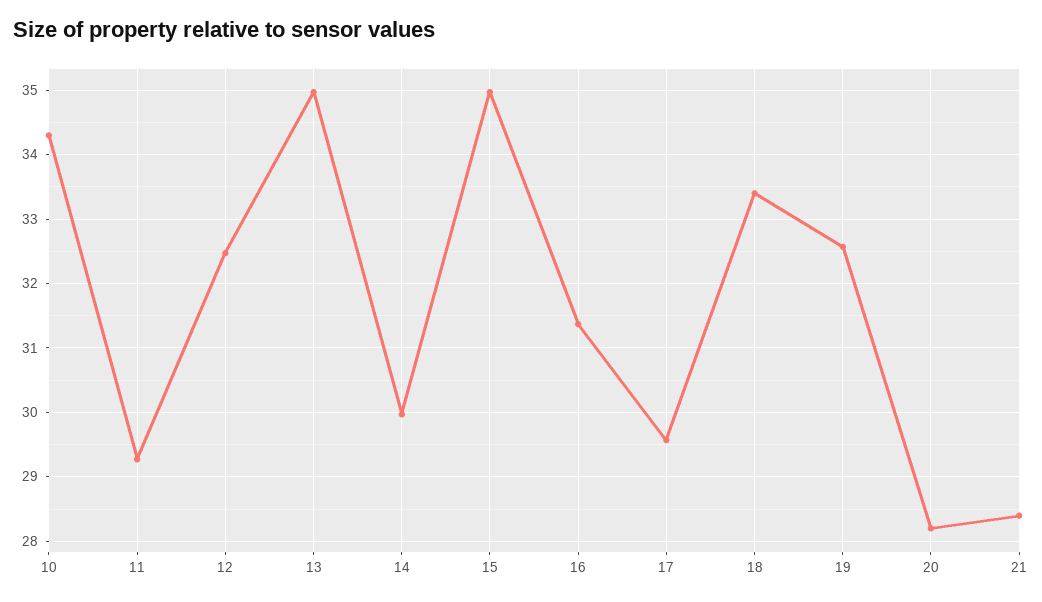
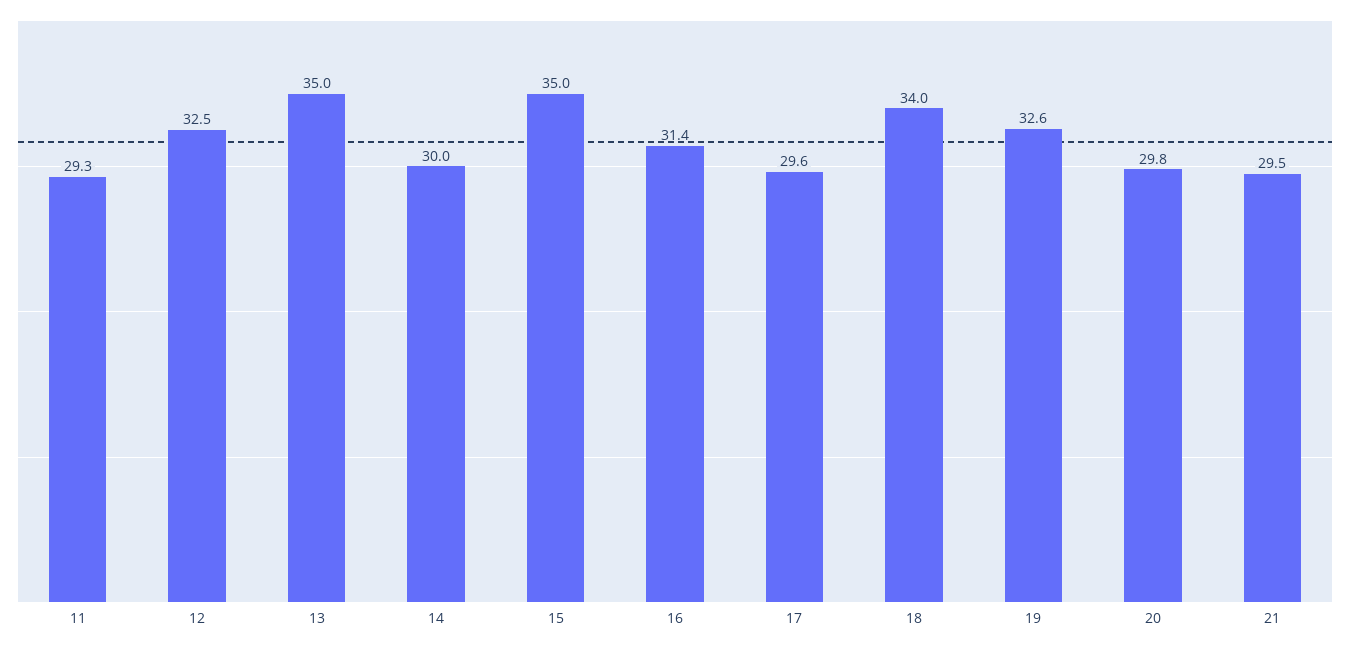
  {
-   "10": 34.3,
    "11": 29.3,
    "12": 32.5,
    "13": 35,
    "14": 30,
    "15": 35,
    "16": 31.4,
    "17": 29.6,
-   "18": 33.4,
+   "18": 34,
    "19": 32.6,
-   "20": 28.2,
+   "20": 29.8,
-   "21": 28.4
+   "21": 29.5
  }

